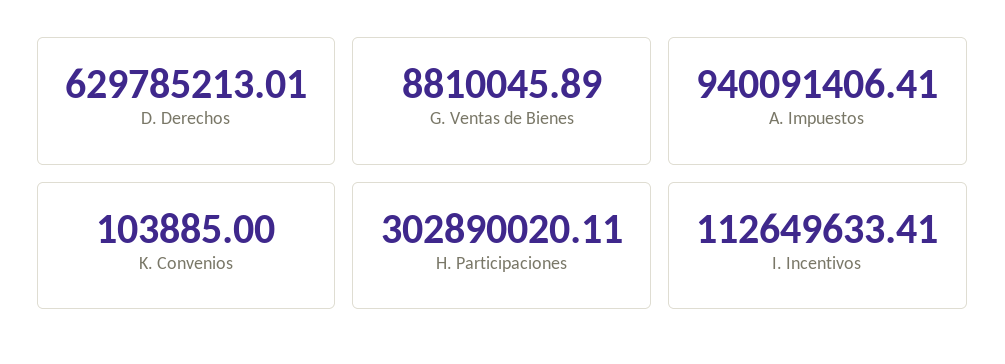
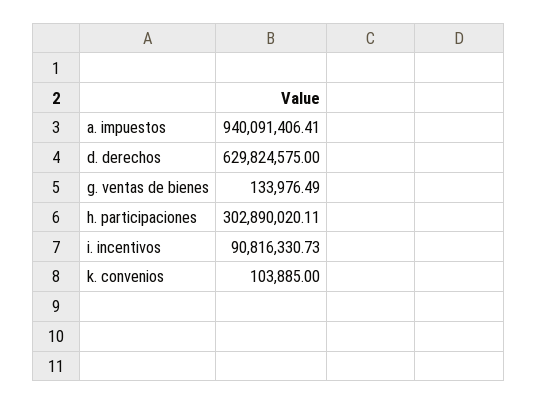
  {
-   "D. Derechos": 629785213.01,
+   "D. Derechos": 629824575,
-   "G. Ventas de Bienes": 8810045.89,
+   "G. Ventas de Bienes": 133976.49,
    "A. Impuestos": 940091406.41,
    "K. Convenios": 103885,
    "H. Participaciones": 302890020.11,
-   "I. Incentivos": 112649633.41
+   "I. Incentivos": 90816330.73
  }

